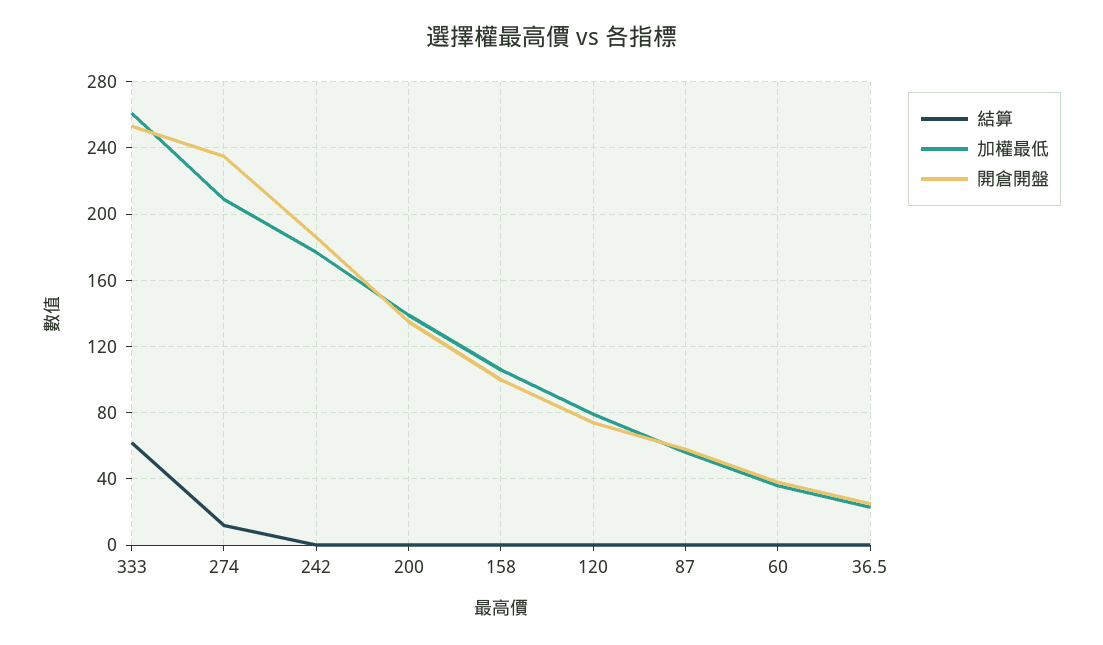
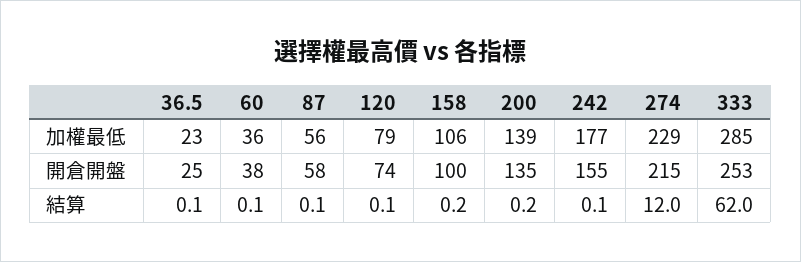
  {
    "結算": {
      "333": 62,
      "274": 12,
      "242": 0.1,
      "200": 0.2,
      "158": 0.2,
      "120": 0.1,
      "87": 0.1,
      "60": 0.1,
      "36.5": 0.1
    },
    "加權最低": {
-     "333": 260,
+     "333": 285,
-     "274": 210,
+     "274": 229,
      "242": 177,
      "200": 139,
      "158": 106,
      "120": 79,
      "87": 56,
      "60": 36,
      "36.5": 23
    },
    "開倉開盤": {
      "333": 253,
-     "274": 235,
+     "274": 215,
-     "242": 185,
+     "242": 155,
      "200": 135,
      "158": 100,
      "120": 74,
      "87": 58,
      "60": 38,
      "36.5": 25
    }
  }

